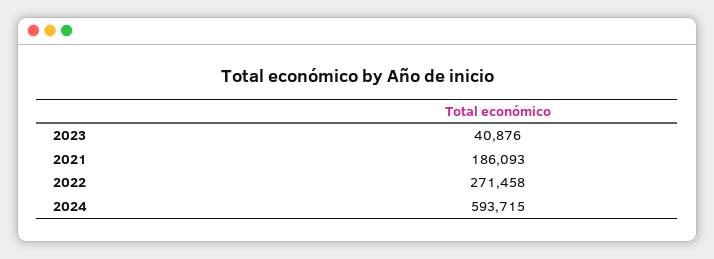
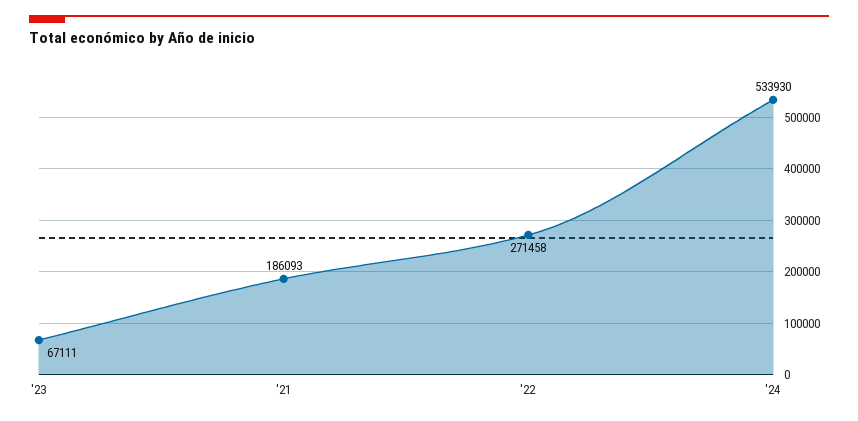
  {
-   "2023": 40876,
+   "2023": 67111,
    "2021": 186093,
    "2022": 271458,
-   "2024": 593715
+   "2024": 533930
  }

